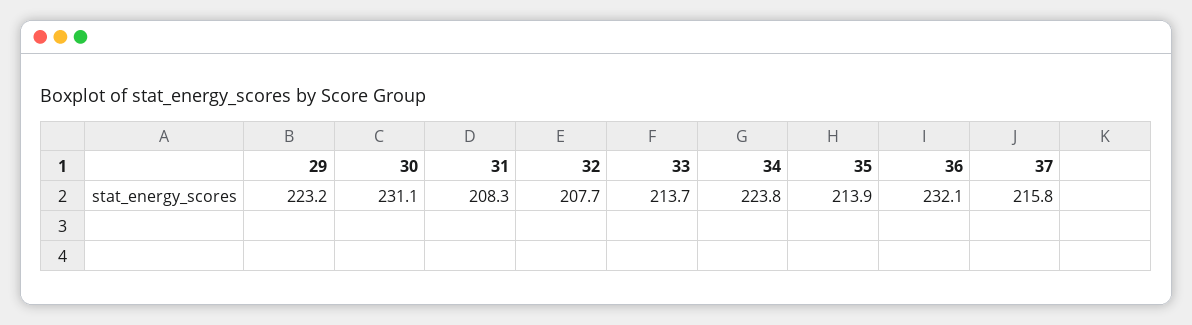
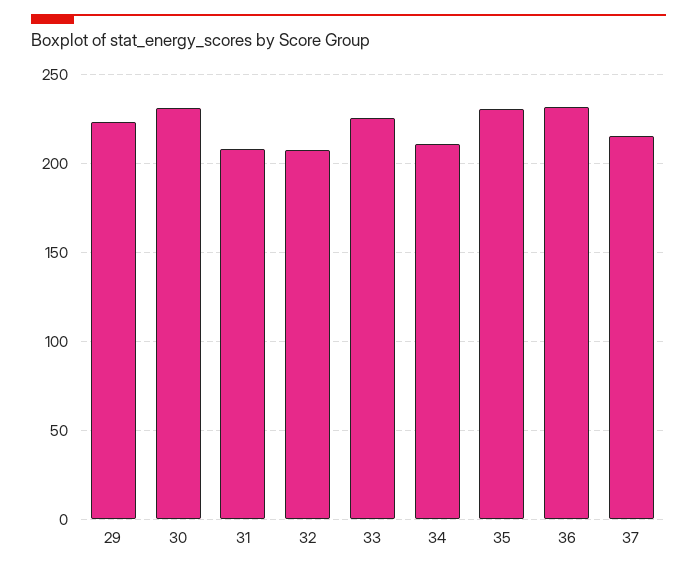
  {
    "29": 223.2,
    "30": 231.1,
    "31": 208.3,
    "32": 207.7,
-   "33": 213.7,
+   "33": 225,
-   "34": 223.8,
+   "34": 210,
-   "35": 213.9,
+   "35": 230,
    "36": 232.1,
    "37": 215.8
  }

